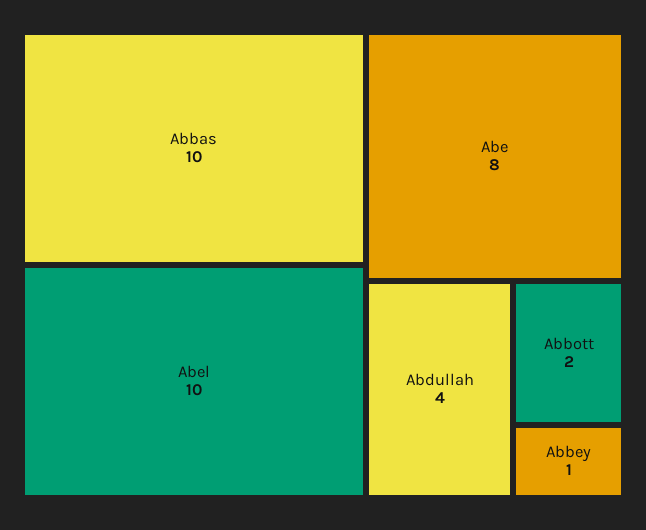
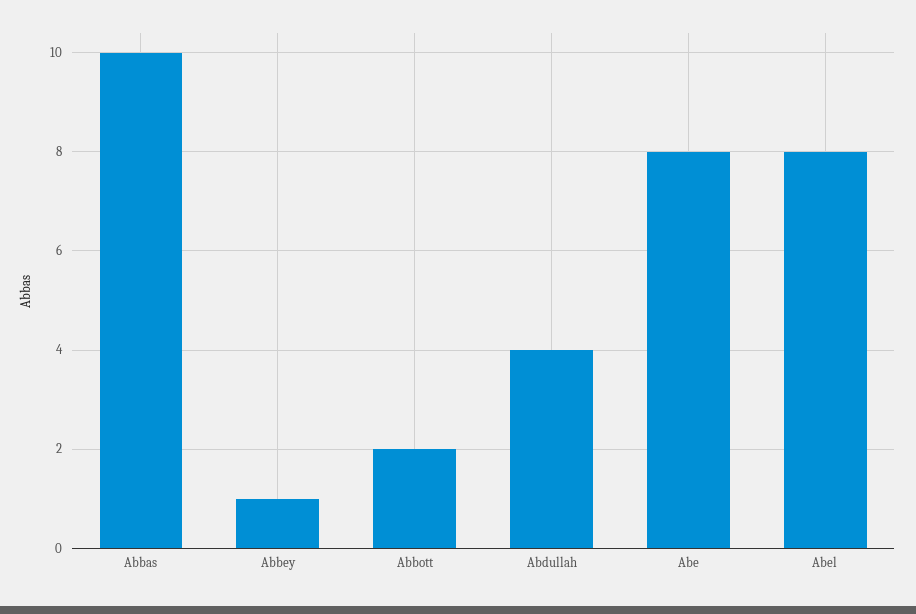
  {
    "Abbas": 10,
-   "Abel": 10,
+   "Abel": 8,
    "Abe": 8,
    "Abdullah": 4,
    "Abbott": 2,
    "Abbey": 1
  }

